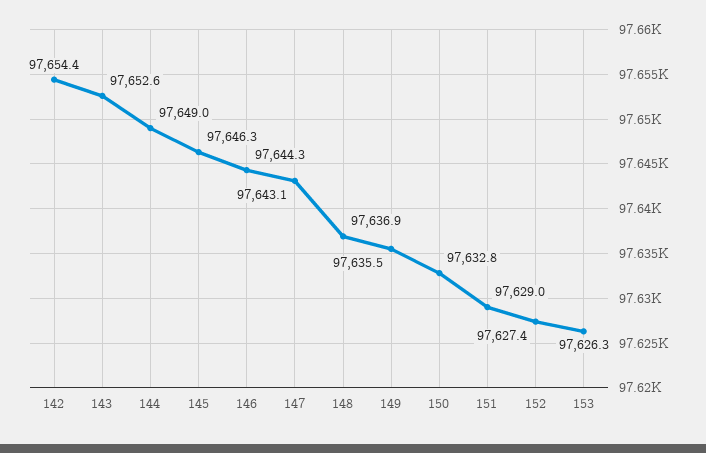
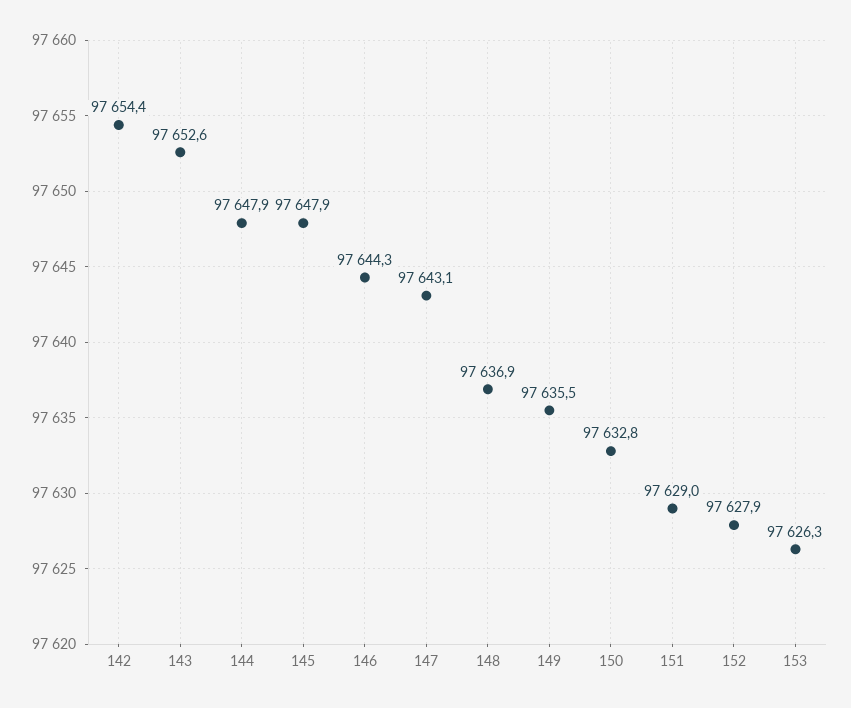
  {
    "142": 97654.4,
    "143": 97652.6,
-   "144": 97649,
+   "144": 97647.9,
-   "145": 97646.3,
+   "145": 97647.9,
    "146": 97644.3,
    "147": 97643.1,
    "148": 97636.9,
    "149": 97635.5,
    "150": 97632.8,
    "151": 97629,
-   "152": 97627.4,
+   "152": 97627.9,
    "153": 97626.3
  }

